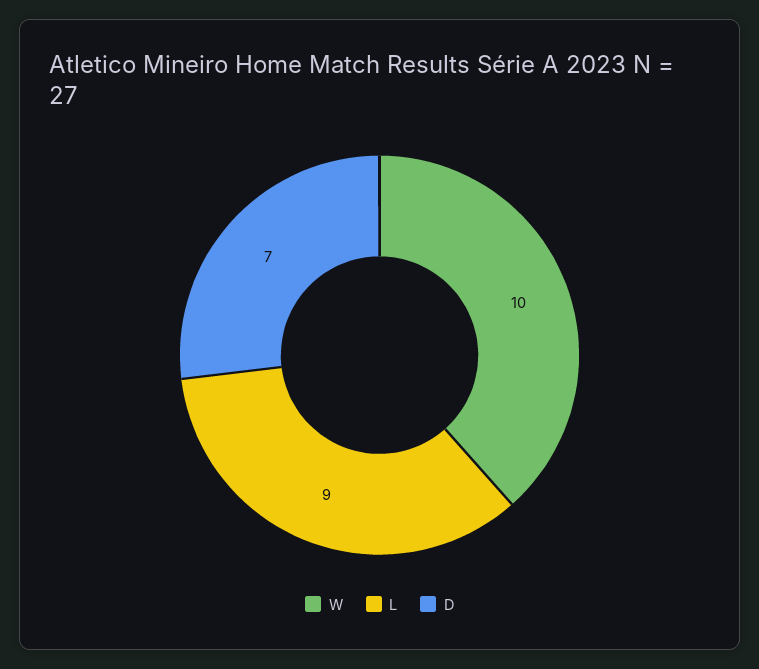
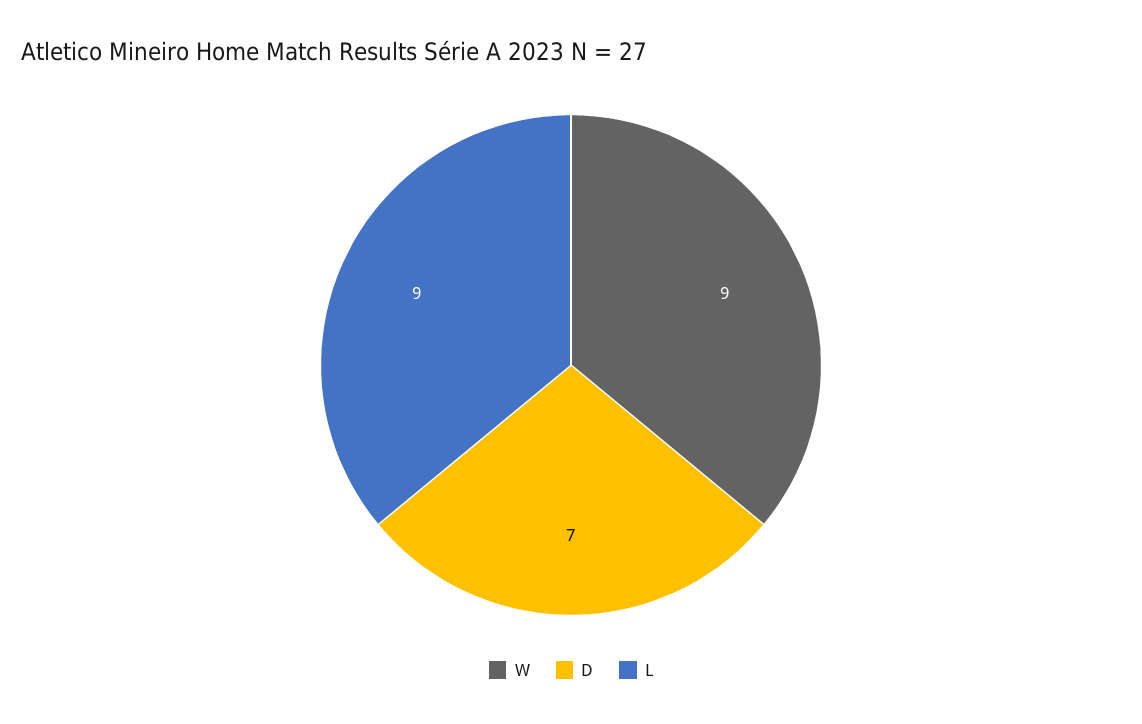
  {
-   "W": 10,
+   "W": 9,
    "L": 9,
    "D": 7
  }

